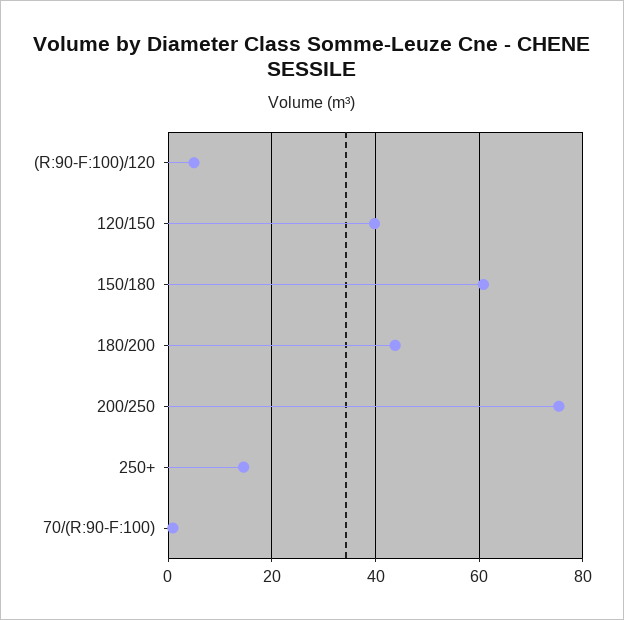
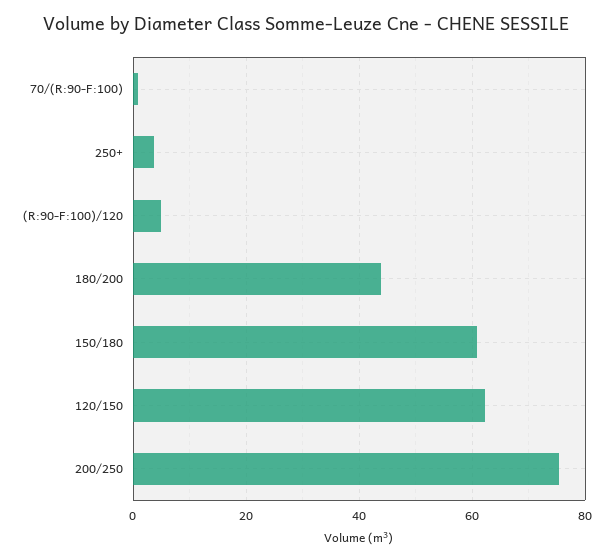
  {
    "(R:90-F:100)/120": 4,
-   "120/150": 40,
+   "120/150": 62,
    "150/180": 60,
    "180/200": 44,
    "200/250": 76,
-   "250+": 14,
+   "250+": 4,
    "70/(R:90-F:100)": 0
  }

